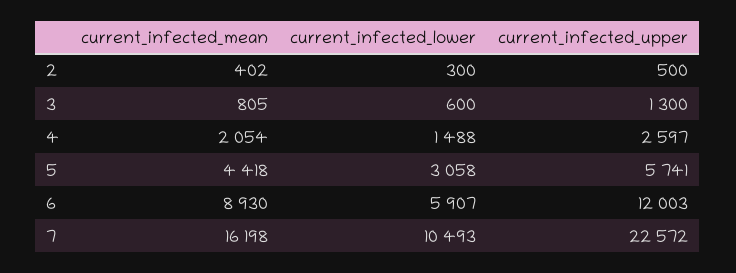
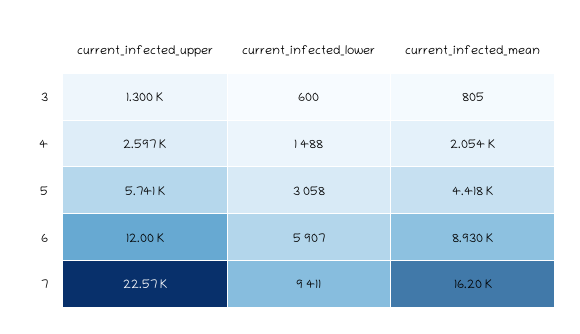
  {
    "current_infected_mean": {
-     "2": 402,
      "3": 805,
      "4": 2054,
      "5": 4418,
      "6": 8930,
      "7": 16198
    },
    "current_infected_lower": {
-     "2": 300,
      "3": 600,
      "4": 1488,
      "5": 3058,
      "6": 5907,
-     "7": 10493
+     "7": 9411
    },
    "current_infected_upper": {
-     "2": 500,
      "3": 1300,
      "4": 2597,
      "5": 5741,
      "6": 12003,
      "7": 22572
    }
  }

